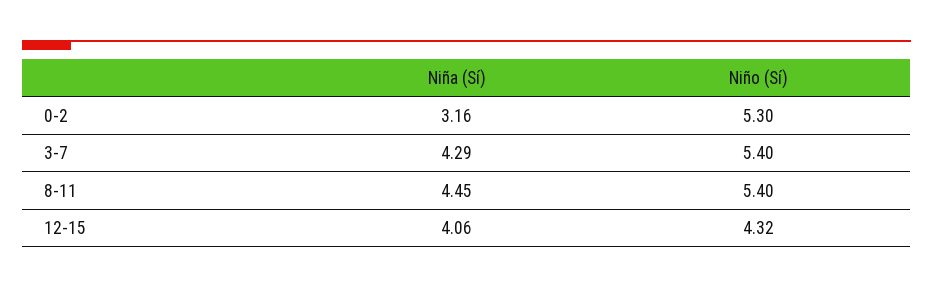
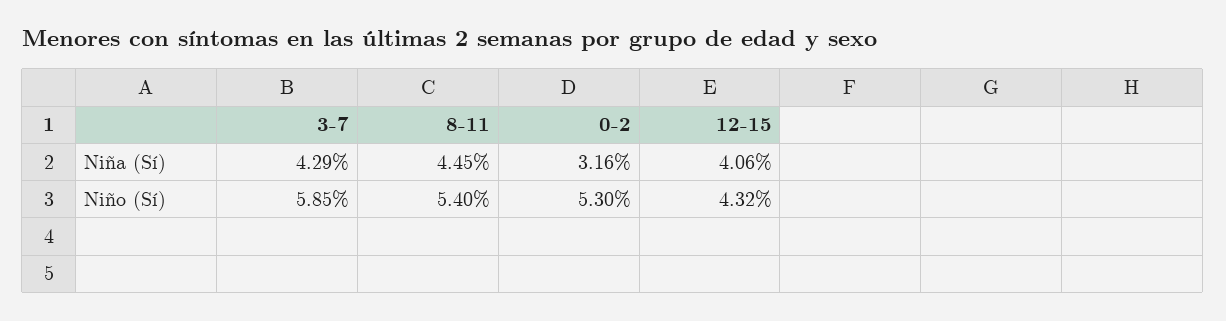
  {
    "Niña (Sí)": {
      "0-2": 3.16,
      "3-7": 4.29,
      "8-11": 4.45,
      "12-15": 4.06
    },
    "Niño (Sí)": {
      "0-2": 5.3,
-     "3-7": 5.4,
+     "3-7": 5.85,
      "8-11": 5.4,
      "12-15": 4.32
    }
  }

